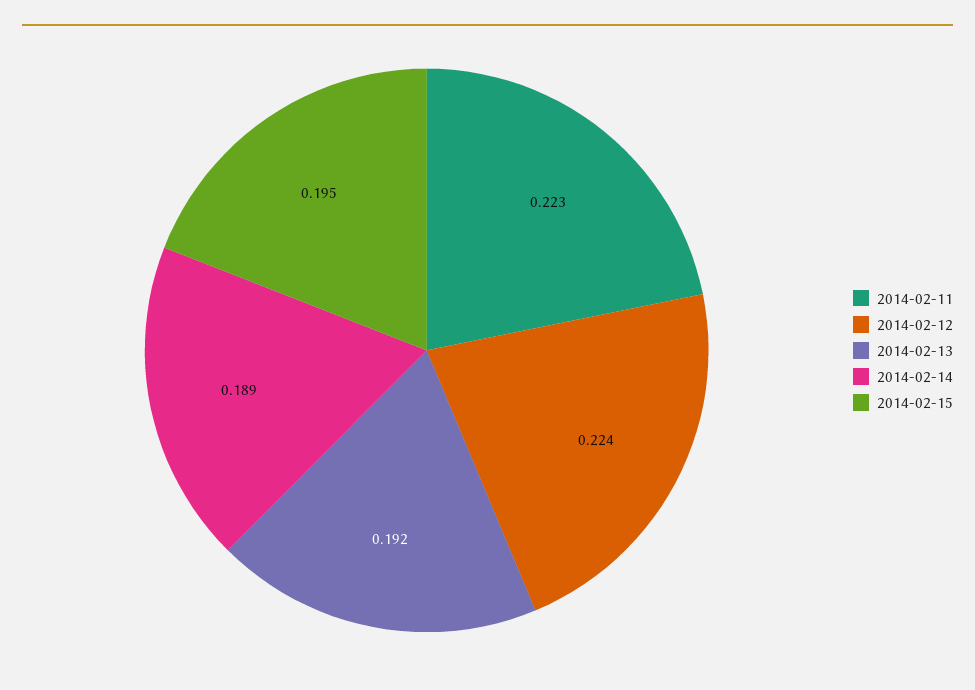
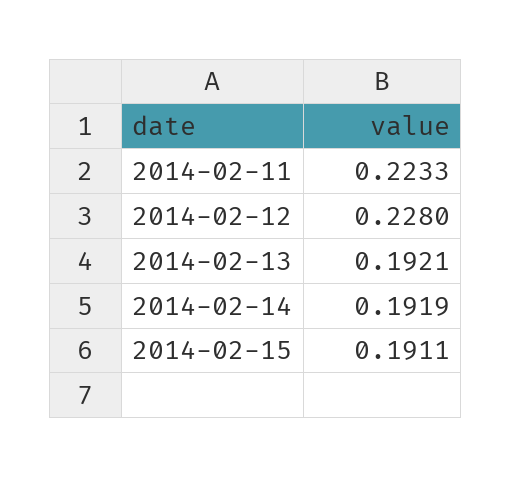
  {
    "2014-02-11": 0.2233,
-   "2014-02-12": 0.224,
+   "2014-02-12": 0.228,
    "2014-02-13": 0.1921,
-   "2014-02-14": 0.189,
+   "2014-02-14": 0.1919,
-   "2014-02-15": 0.195
+   "2014-02-15": 0.1911
  }

